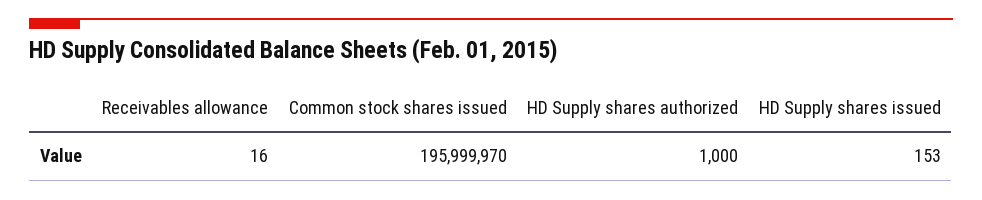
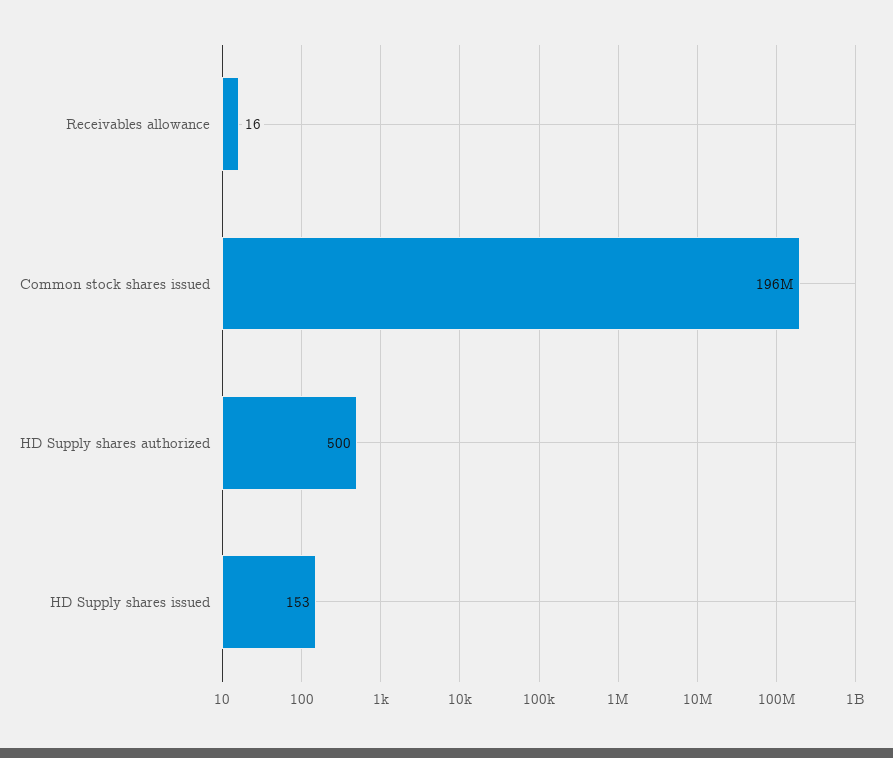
  {
    "Receivables allowance": 16,
-   "Common stock shares issued": 195999970,
+   "Common stock shares issued": 196000000,
-   "HD Supply shares authorized": 1000,
+   "HD Supply shares authorized": 500,
    "HD Supply shares issued": 153
  }

